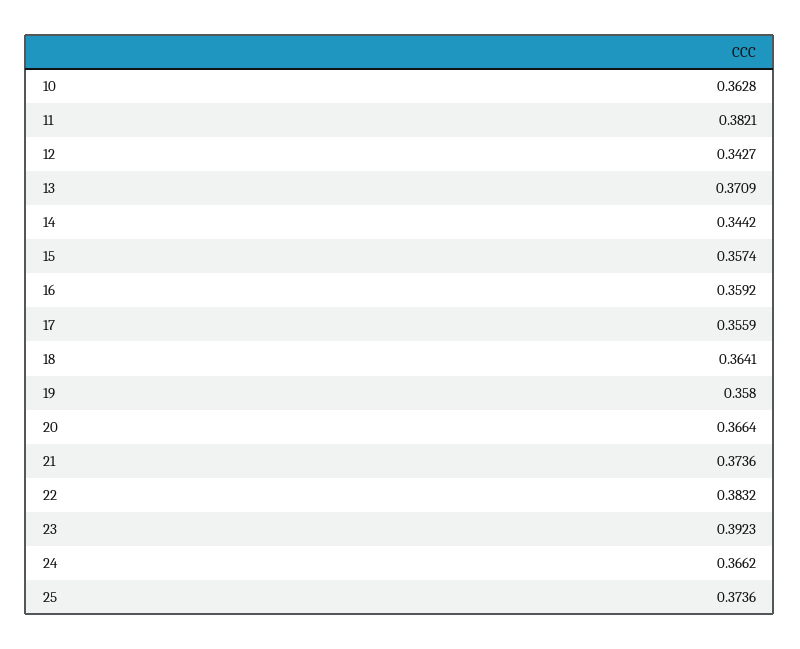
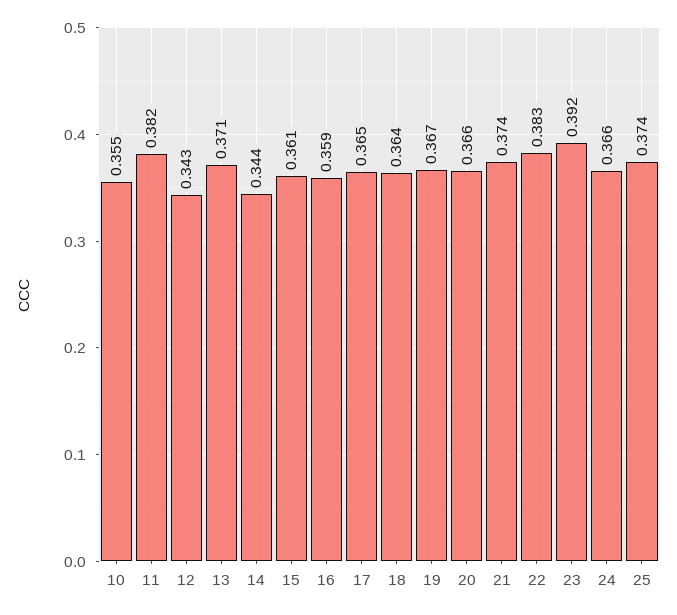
  {
-   "10": 0.3628,
+   "10": 0.355,
    "11": 0.3821,
    "12": 0.3427,
    "13": 0.3709,
    "14": 0.3442,
-   "15": 0.3574,
+   "15": 0.361,
    "16": 0.3592,
-   "17": 0.3559,
+   "17": 0.365,
    "18": 0.3641,
-   "19": 0.358,
+   "19": 0.367,
    "20": 0.3664,
    "21": 0.3736,
    "22": 0.3832,
    "23": 0.3923,
    "24": 0.3662,
    "25": 0.3736
  }

